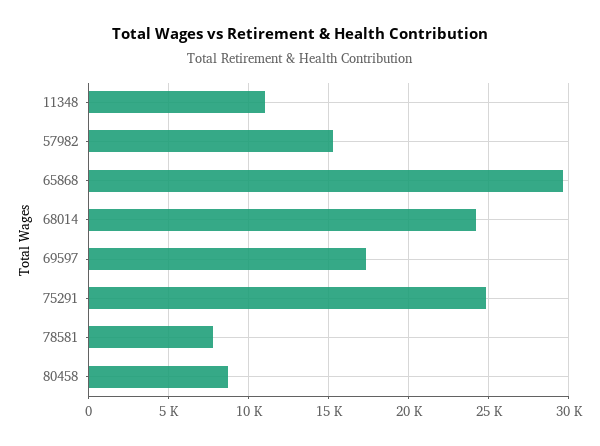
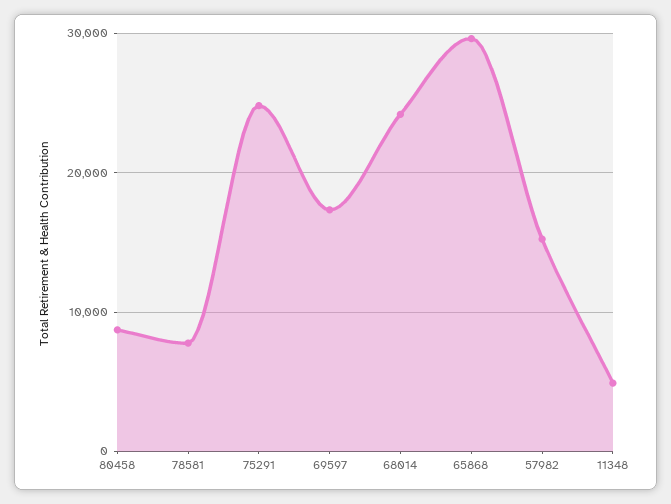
  {
-   "11348": 11000,
+   "11348": 5000,
    "57982": 15000,
    "65868": 29500,
    "68014": 24000,
    "69597": 17500,
    "75291": 25000,
    "78581": 8000,
    "80458": 8500
  }

